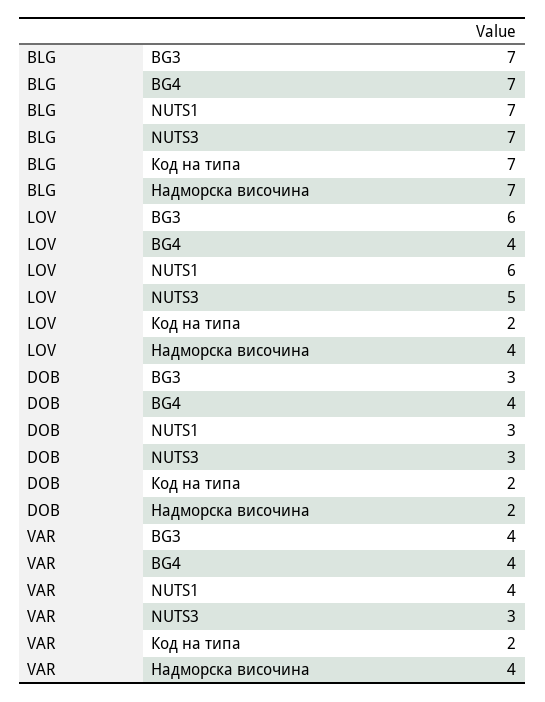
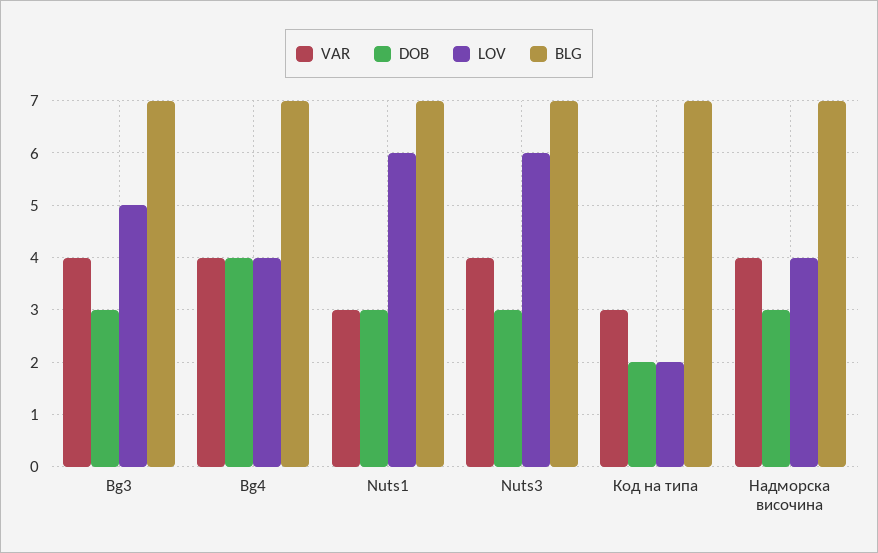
  {
    "BLG": {
      "BG3": 7,
      "BG4": 7,
      "NUTS1": 7,
      "NUTS3": 7,
      "Код на типа": 7,
      "Надморска височина": 7
    },
    "LOV": {
-     "BG3": 6,
+     "BG3": 5,
      "BG4": 4,
      "NUTS1": 6,
-     "NUTS3": 5,
+     "NUTS3": 6,
      "Код на типа": 2,
      "Надморска височина": 4
    },
    "DOB": {
      "BG3": 3,
      "BG4": 4,
      "NUTS1": 3,
      "NUTS3": 3,
      "Код на типа": 2,
-     "Надморска височина": 2
+     "Надморска височина": 3
    },
    "VAR": {
      "BG3": 4,
      "BG4": 4,
-     "NUTS1": 4,
+     "NUTS1": 3,
-     "NUTS3": 3,
+     "NUTS3": 4,
-     "Код на типа": 2,
+     "Код на типа": 3,
      "Надморска височина": 4
    }
  }

